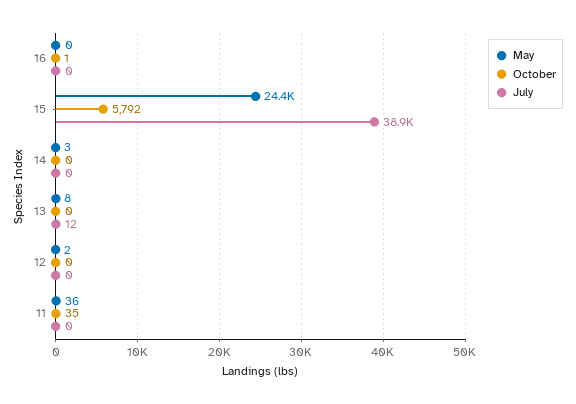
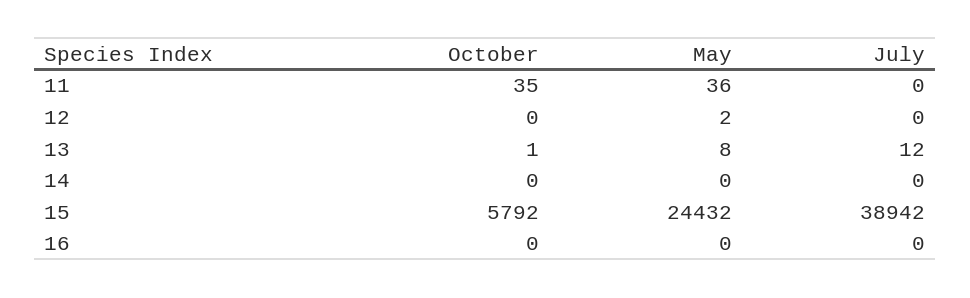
  {
    "May": {
      "16": 0,
      "15": 24432,
-     "14": 3,
+     "14": 0,
      "13": 8,
      "12": 2,
      "11": 36
    },
    "October": {
-     "16": 1,
+     "16": 0,
      "15": 5792,
      "14": 0,
-     "13": 0,
+     "13": 1,
      "12": 0,
      "11": 35
    },
    "July": {
      "16": 0,
      "15": 38942,
      "14": 0,
      "13": 12,
      "12": 0,
      "11": 0
    }
  }

